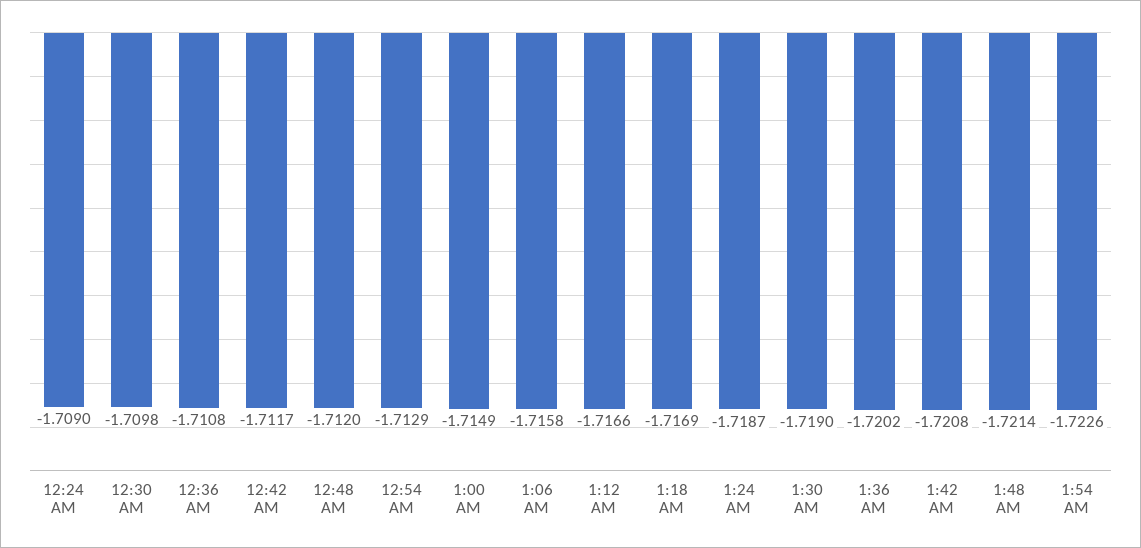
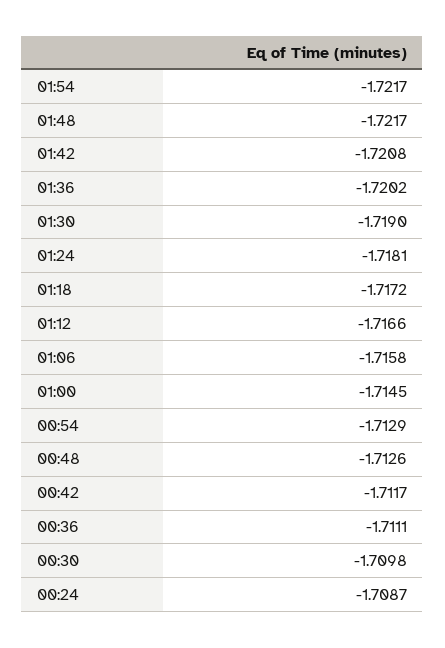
  {
-   "12:24 AM": -1.709,
+   "12:24 AM": -1.7087,
    "12:30 AM": -1.7098,
-   "12:36 AM": -1.7108,
+   "12:36 AM": -1.7111,
    "12:42 AM": -1.7117,
-   "12:48 AM": -1.712,
+   "12:48 AM": -1.7126,
    "12:54 AM": -1.7129,
-   "1:00 AM": -1.7149,
+   "1:00 AM": -1.7145,
    "1:06 AM": -1.7158,
    "1:12 AM": -1.7166,
-   "1:18 AM": -1.7169,
+   "1:18 AM": -1.7172,
-   "1:24 AM": -1.7187,
+   "1:24 AM": -1.7181,
    "1:30 AM": -1.719,
    "1:36 AM": -1.7202,
    "1:42 AM": -1.7208,
-   "1:48 AM": -1.7214,
+   "1:48 AM": -1.7217,
-   "1:54 AM": -1.7226
+   "1:54 AM": -1.7217
  }

